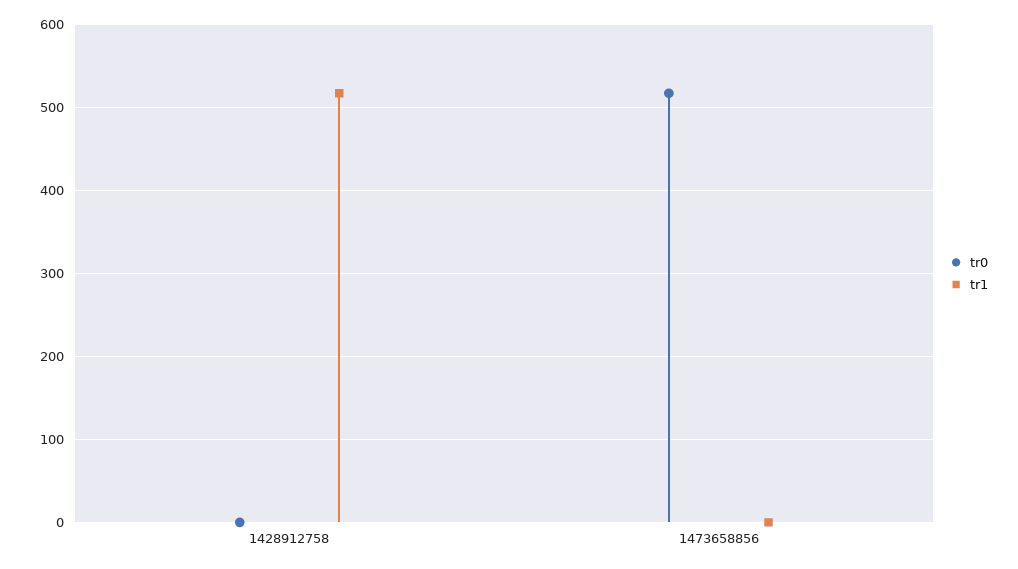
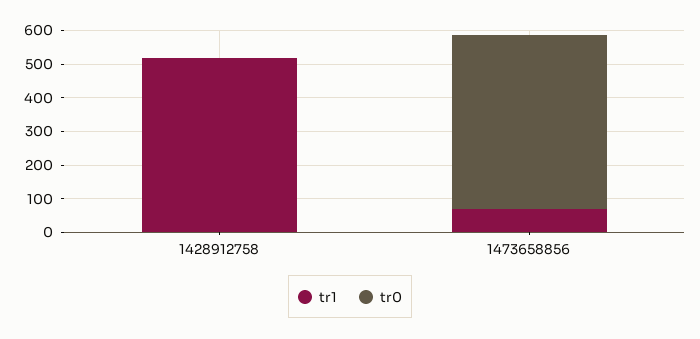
  {
    "tr0": {
      "1428912758": 0,
      "1473658856": 520
    },
    "tr1": {
      "1428912758": 520,
-     "1473658856": 0
+     "1473658856": 75
    }
  }

